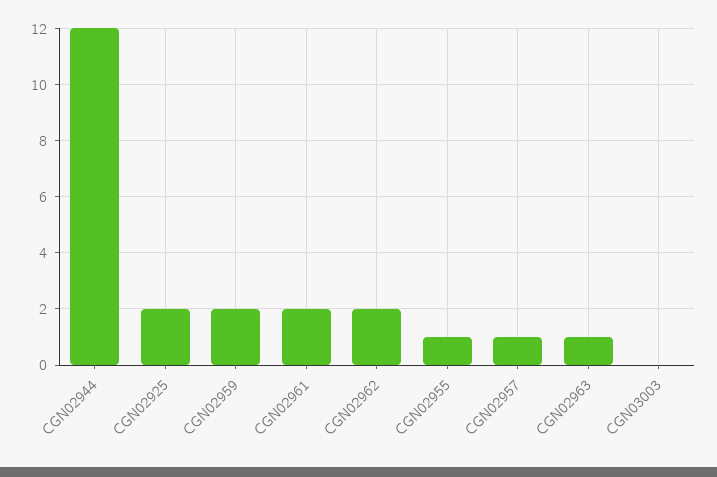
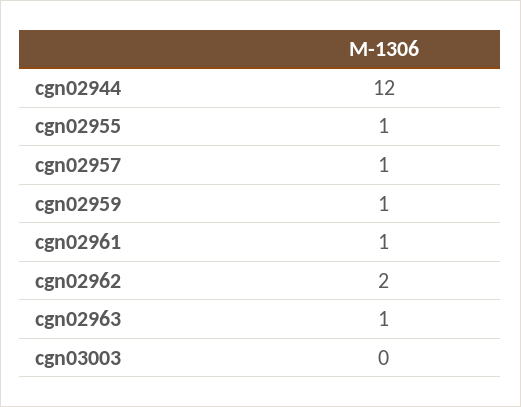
  {
    "CGN02944": 12,
-   "CGN02925": 2,
-   "CGN02959": 2,
+   "CGN02959": 1,
-   "CGN02961": 2,
+   "CGN02961": 1,
    "CGN02962": 2,
    "CGN02955": 1,
    "CGN02957": 1,
    "CGN02963": 1,
    "CGN03003": 0
  }

